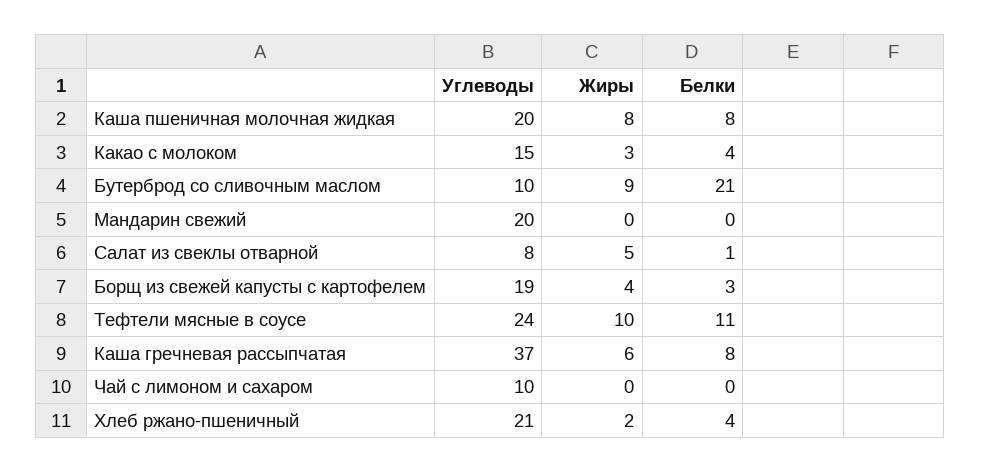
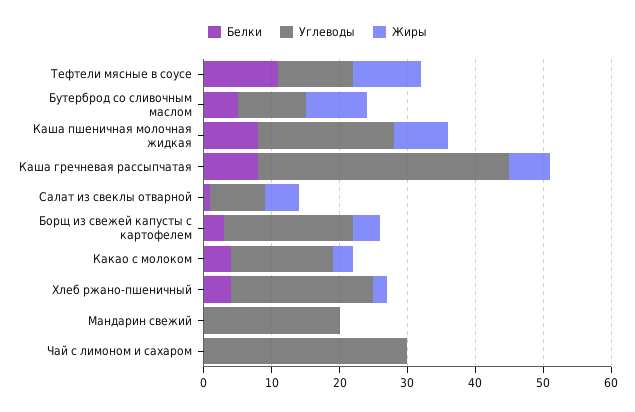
  {
    "Углеводы": {
      "Каша пшеничная молочная жидкая": 20,
      "Какао с молоком": 15,
      "Бутерброд со сливочным маслом": 10,
      "Мандарин свежий": 20,
      "Салат из свеклы отварной": 8,
      "Борщ из свежей капусты с картофелем": 19,
-     "Тефтели мясные в соусе": 24,
+     "Тефтели мясные в соусе": 10,
      "Каша гречневая рассыпчатая": 37,
-     "Чай с лимоном и сахаром": 10,
+     "Чай с лимоном и сахаром": 30,
      "Хлеб ржано-пшеничный": 21
    },
    "Жиры": {
      "Каша пшеничная молочная жидкая": 8,
      "Какао с молоком": 3,
      "Бутерброд со сливочным маслом": 9,
      "Мандарин свежий": 0,
      "Салат из свеклы отварной": 5,
      "Борщ из свежей капусты с картофелем": 4,
      "Тефтели мясные в соусе": 10,
      "Каша гречневая рассыпчатая": 6,
      "Чай с лимоном и сахаром": 0,
      "Хлеб ржано-пшеничный": 2
    },
    "Белки": {
      "Каша пшеничная молочная жидкая": 8,
      "Какао с молоком": 4,
-     "Бутерброд со сливочным маслом": 21,
+     "Бутерброд со сливочным маслом": 5,
      "Мандарин свежий": 0,
      "Салат из свеклы отварной": 1,
      "Борщ из свежей капусты с картофелем": 3,
      "Тефтели мясные в соусе": 11,
      "Каша гречневая рассыпчатая": 8,
      "Чай с лимоном и сахаром": 0,
      "Хлеб ржано-пшеничный": 4
    }
  }

